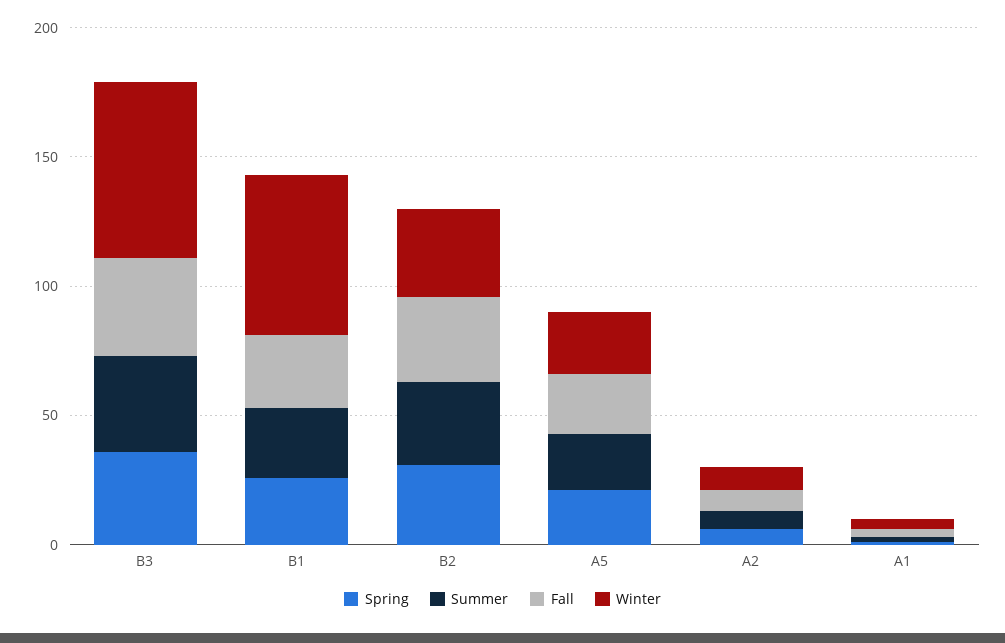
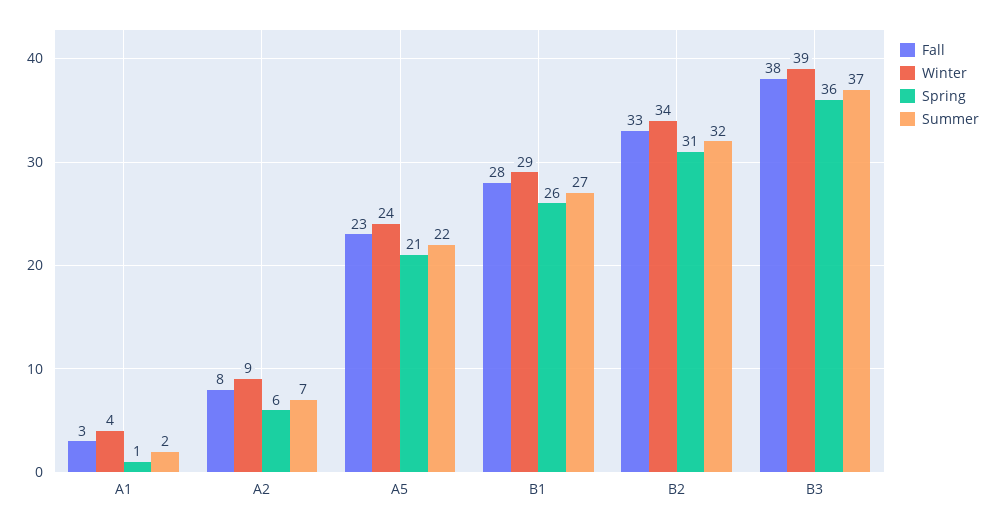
  {
    "Spring": {
      "B3": 36,
      "B1": 26,
      "B2": 31,
      "A5": 21,
      "A2": 6,
      "A1": 1
    },
    "Summer": {
      "B3": 37,
      "B1": 27,
      "B2": 32,
      "A5": 22,
      "A2": 7,
      "A1": 2
    },
    "Fall": {
      "B3": 38,
      "B1": 28,
      "B2": 33,
      "A5": 23,
      "A2": 8,
      "A1": 3
    },
    "Winter": {
-     "B3": 70,
+     "B3": 39,
-     "B1": 60,
+     "B1": 29,
      "B2": 34,
      "A5": 24,
      "A2": 9,
      "A1": 4
    }
  }

